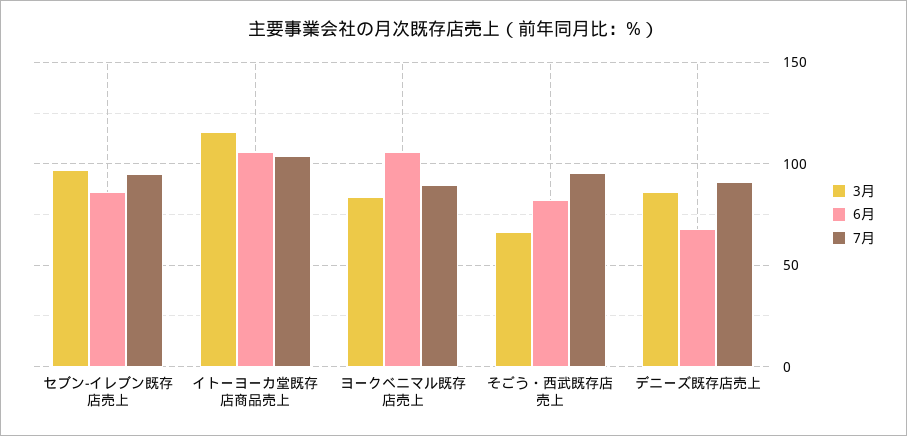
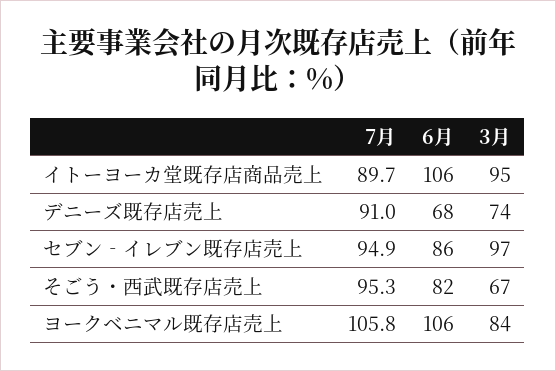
  {
    "3月": {
      "セブン‐イレブン既存店売上": 97,
-     "イトーヨーカ堂既存店商品売上": 115,
+     "イトーヨーカ堂既存店商品売上": 95,
      "ヨークベニマル既存店売上": 84,
      "そごう・西武既存店売上": 67,
-     "デニーズ既存店売上": 85
+     "デニーズ既存店売上": 74
    },
    "6月": {
      "セブン‐イレブン既存店売上": 86,
      "イトーヨーカ堂既存店商品売上": 106,
      "ヨークベニマル既存店売上": 106,
      "そごう・西武既存店売上": 82,
      "デニーズ既存店売上": 68
    },
    "7月": {
      "セブン‐イレブン既存店売上": 94.9,
-     "イトーヨーカ堂既存店商品売上": 105,
+     "イトーヨーカ堂既存店商品売上": 89.7,
-     "ヨークベニマル既存店売上": 90,
+     "ヨークベニマル既存店売上": 105.8,
      "そごう・西武既存店売上": 95.3,
      "デニーズ既存店売上": 91
    }
  }

